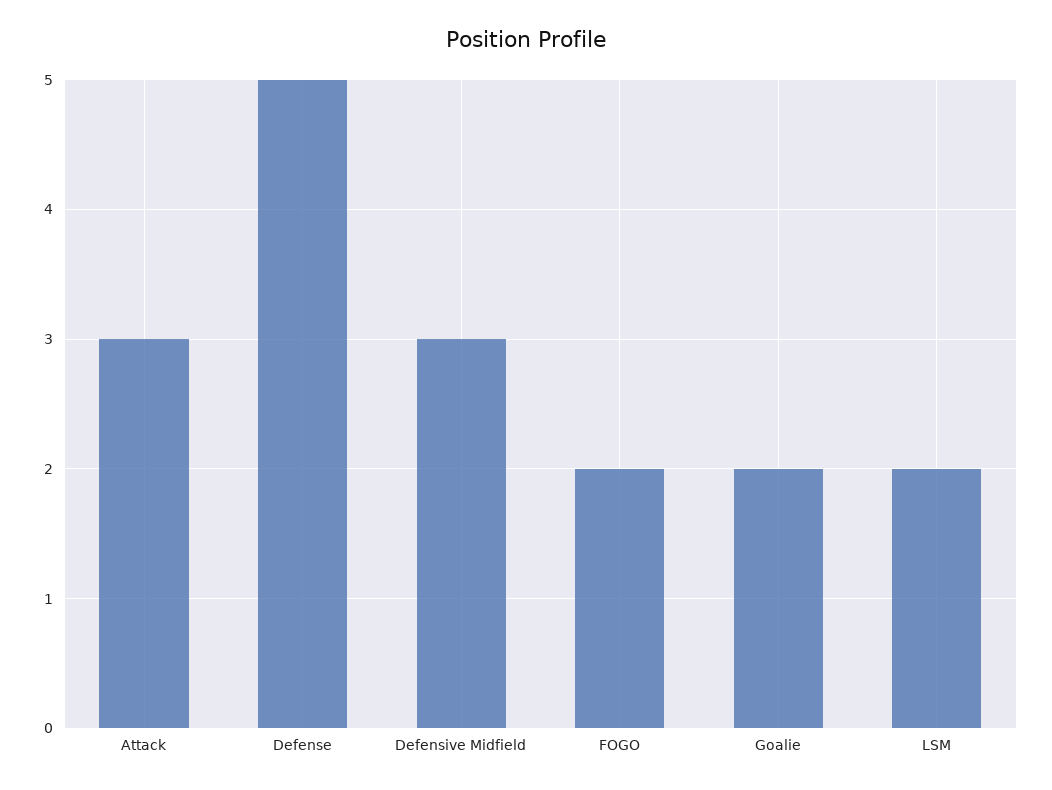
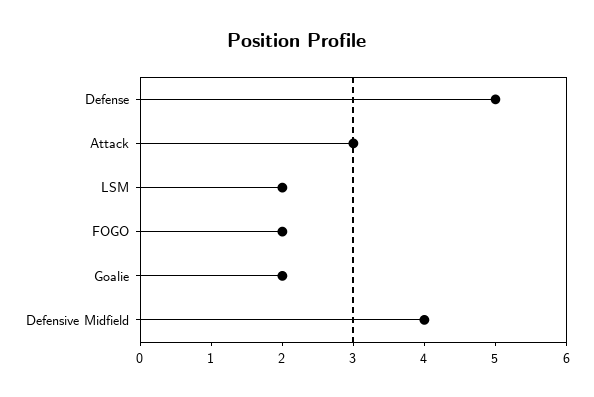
  {
    "Attack": 3,
    "Defense": 5,
-   "Defensive Midfield": 3,
+   "Defensive Midfield": 4,
    "FOGO": 2,
    "Goalie": 2,
    "LSM": 2
  }

